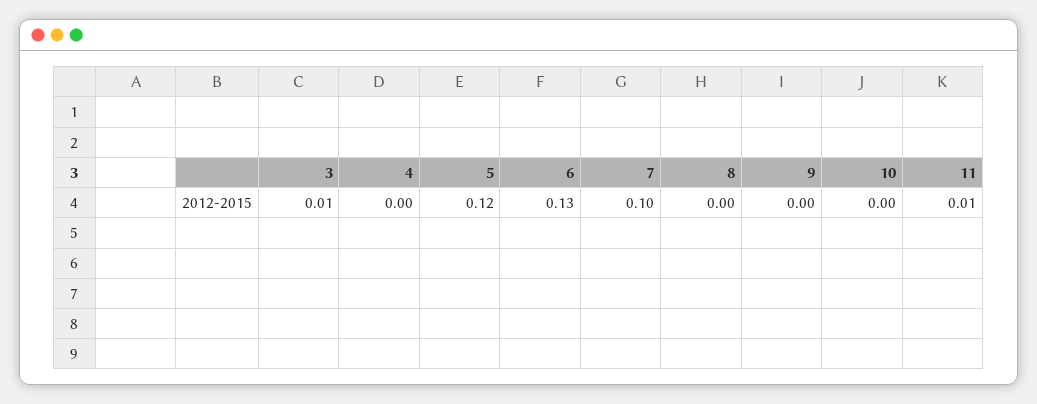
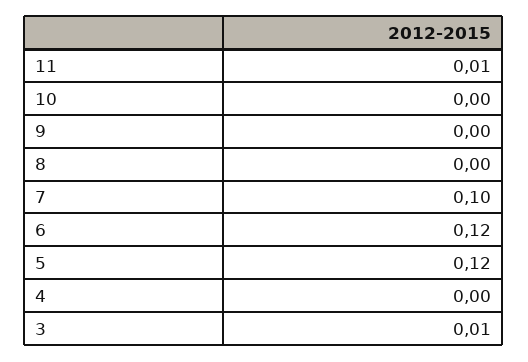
  {
    "3": 0.01,
    "4": 0,
    "5": 0.12,
-   "6": 0.13,
+   "6": 0.12,
    "7": 0.1,
    "8": 0,
    "9": 0,
    "10": 0,
    "11": 0.01
  }

